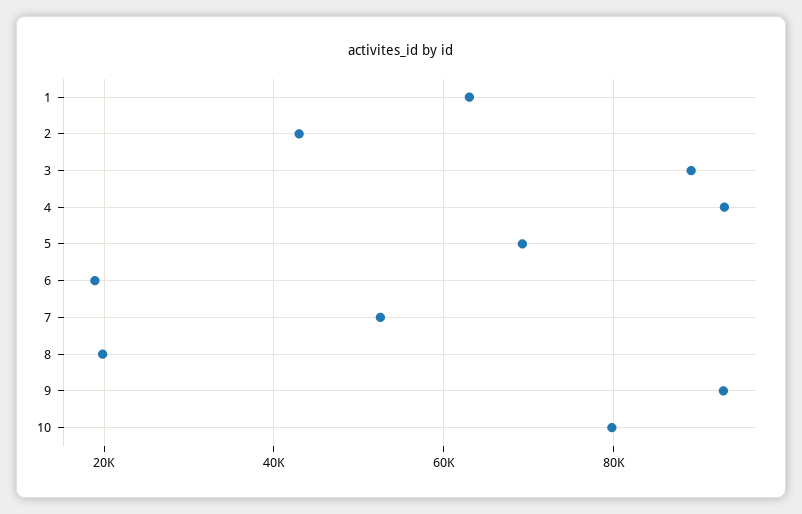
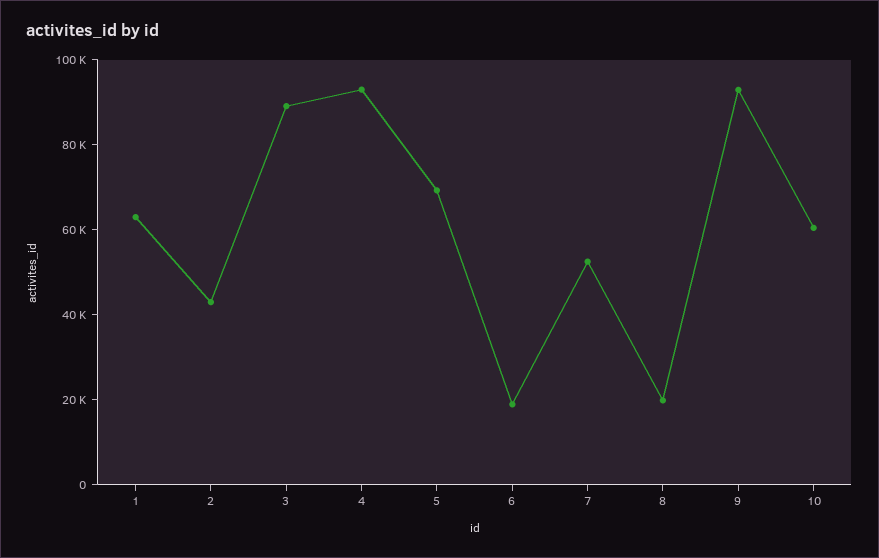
  {
    "1": 62000,
    "2": 42000,
    "3": 90000,
    "4": 94000,
    "5": 70000,
    "6": 18000,
    "7": 52000,
    "8": 20000,
    "9": 92000,
-   "10": 80000
+   "10": 60000
  }

